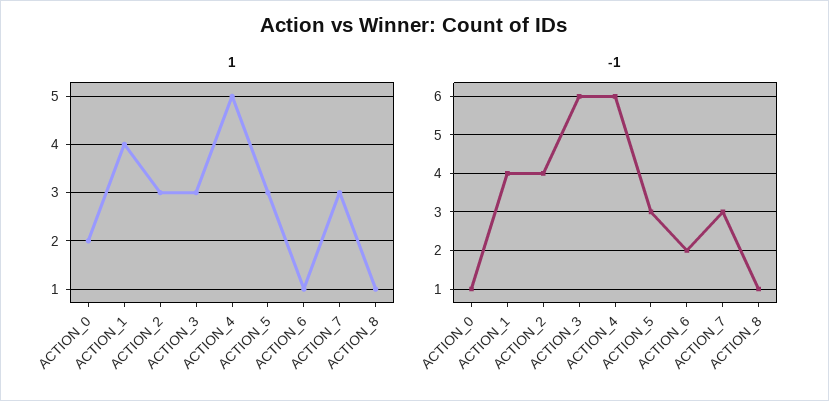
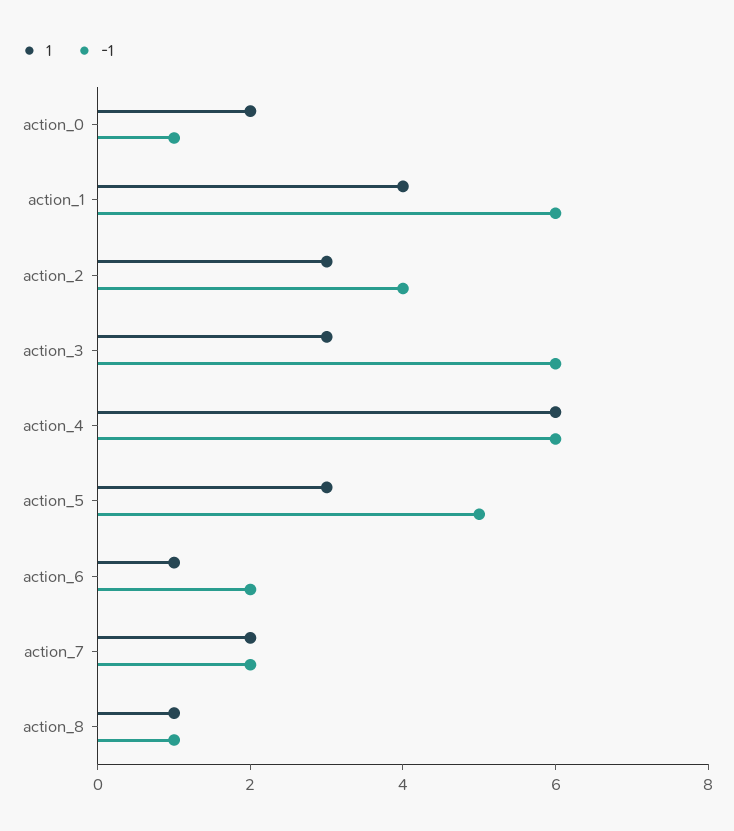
  {
    "1": {
      "ACTION_0": 2,
      "ACTION_1": 4,
      "ACTION_2": 3,
      "ACTION_3": 3,
-     "ACTION_4": 5,
+     "ACTION_4": 6,
      "ACTION_5": 3,
      "ACTION_6": 1,
-     "ACTION_7": 3,
+     "ACTION_7": 2,
      "ACTION_8": 1
    },
    "-1": {
      "ACTION_0": 1,
-     "ACTION_1": 4,
+     "ACTION_1": 6,
      "ACTION_2": 4,
      "ACTION_3": 6,
      "ACTION_4": 6,
-     "ACTION_5": 3,
+     "ACTION_5": 5,
      "ACTION_6": 2,
-     "ACTION_7": 3,
+     "ACTION_7": 2,
      "ACTION_8": 1
    }
  }

